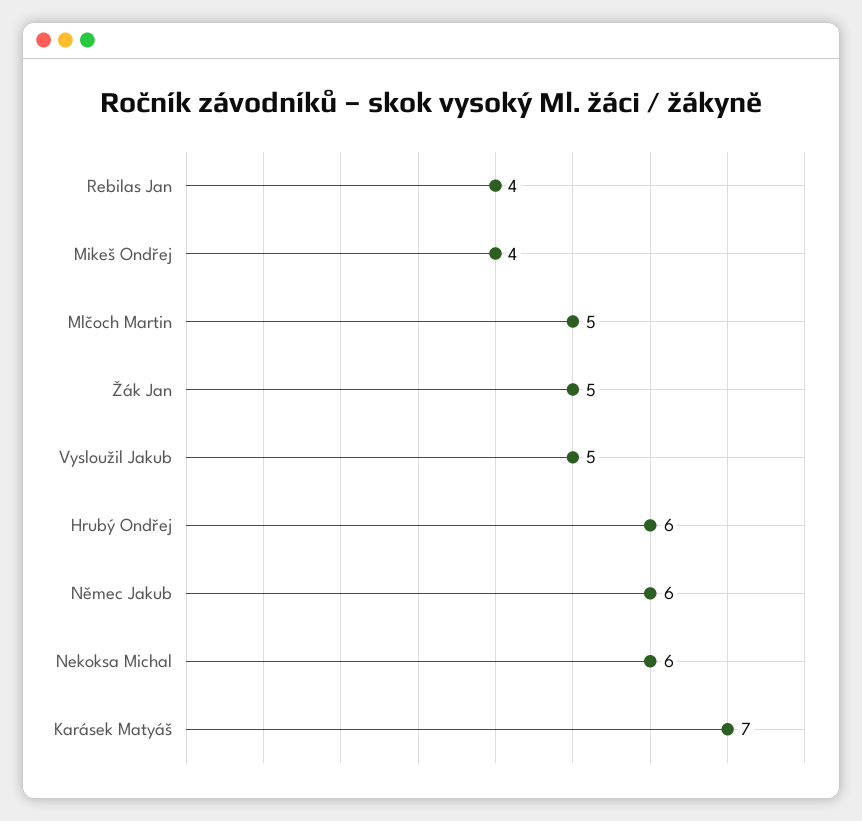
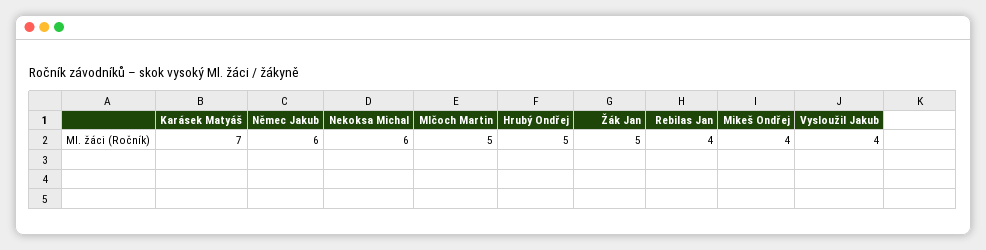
  {
    "Rebilas Jan": 4,
    "Mikeš Ondřej": 4,
    "Mlčoch Martin": 5,
    "Žák Jan": 5,
-   "Vysloužil Jakub": 5,
+   "Vysloužil Jakub": 4,
-   "Hrubý Ondřej": 6,
+   "Hrubý Ondřej": 5,
    "Němec Jakub": 6,
    "Nekoksa Michal": 6,
    "Karásek Matyáš": 7
  }

